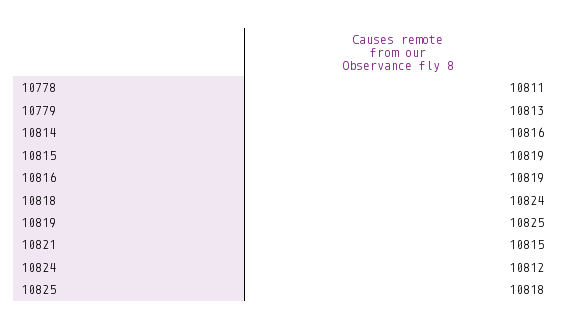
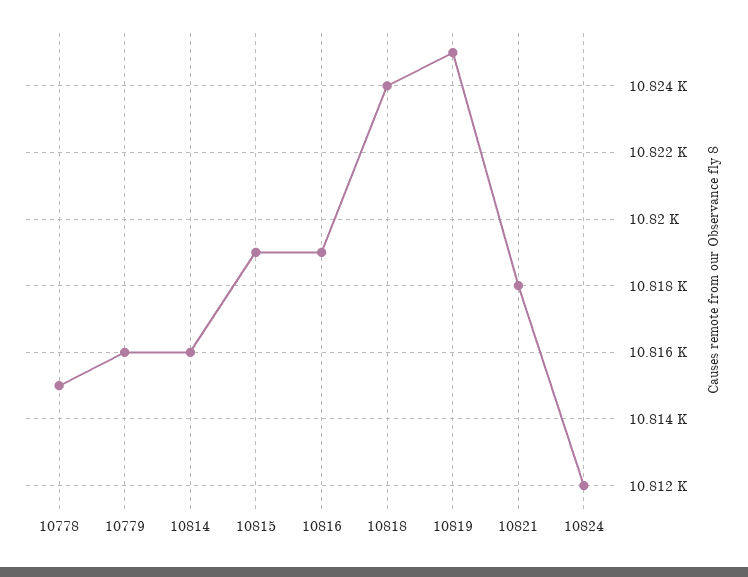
  {
-   "10778": 10811,
+   "10778": 10815,
-   "10779": 10813,
+   "10779": 10816,
    "10814": 10816,
    "10815": 10819,
    "10816": 10819,
    "10818": 10824,
    "10819": 10825,
-   "10821": 10815,
+   "10821": 10818,
-   "10824": 10812,
+   "10824": 10812
-   "10825": 10818
  }

